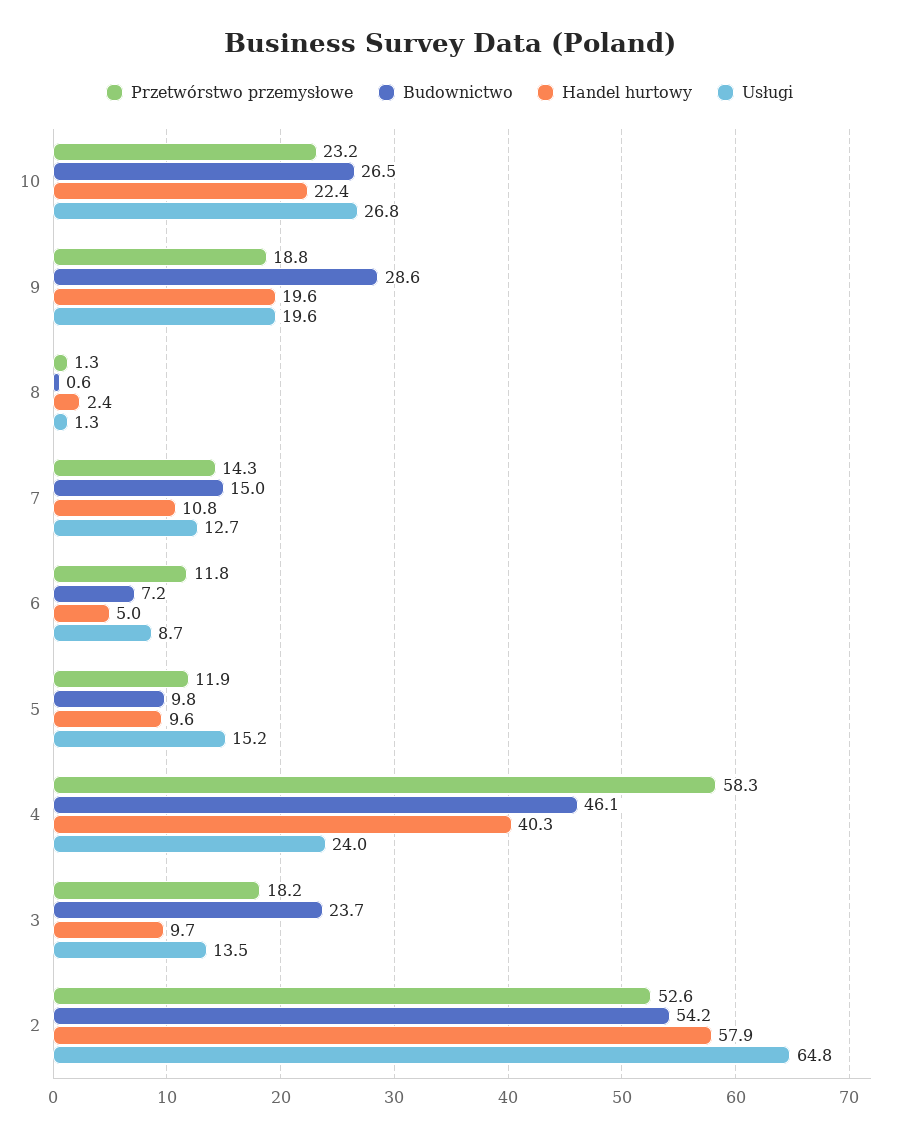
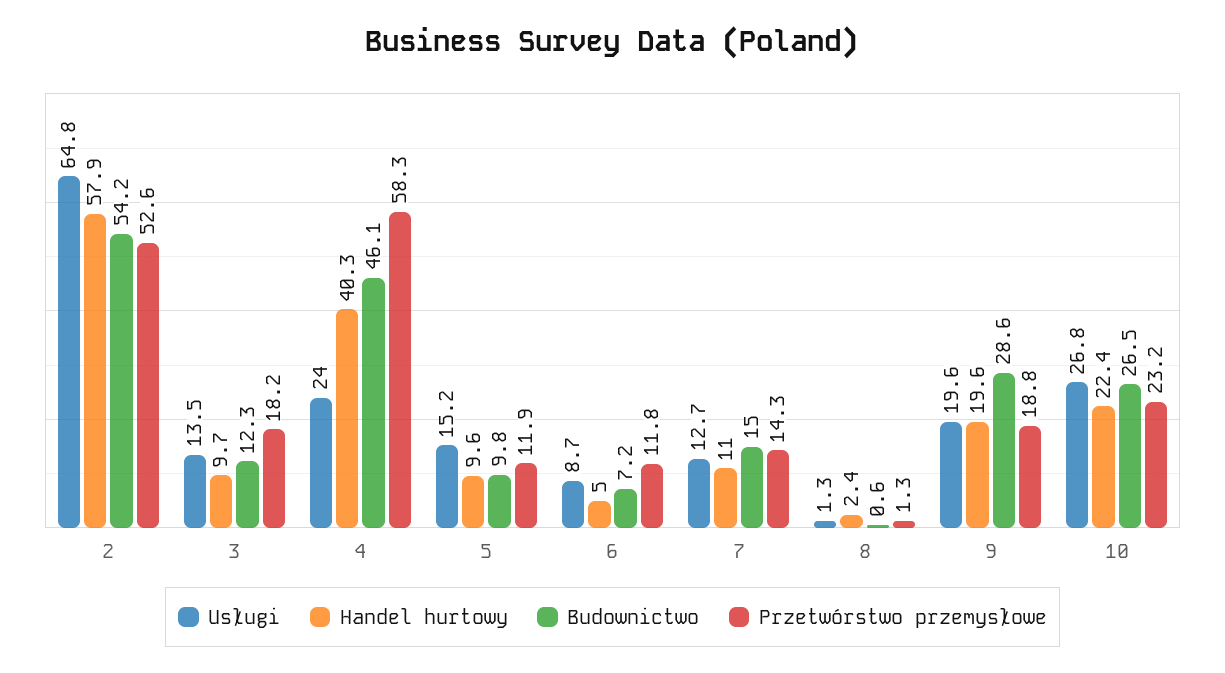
  {
    "Przetwórstwo przemysłowe": {
      "10": 23.2,
      "9": 18.8,
      "8": 1.3,
      "7": 14.3,
      "6": 11.8,
      "5": 11.9,
      "4": 58.3,
      "3": 18.2,
      "2": 52.6
    },
    "Budownictwo": {
      "10": 26.5,
      "9": 28.6,
      "8": 0.6,
      "7": 15,
      "6": 7.2,
      "5": 9.8,
      "4": 46.1,
-     "3": 23.7,
+     "3": 12.3,
      "2": 54.2
    },
    "Handel hurtowy": {
      "10": 22.4,
      "9": 19.6,
      "8": 2.4,
-     "7": 10.8,
+     "7": 11,
      "6": 5,
      "5": 9.6,
      "4": 40.3,
      "3": 9.7,
      "2": 57.9
    },
    "Usługi": {
      "10": 26.8,
      "9": 19.6,
      "8": 1.3,
      "7": 12.7,
      "6": 8.7,
      "5": 15.2,
      "4": 24,
      "3": 13.5,
      "2": 64.8
    }
  }

